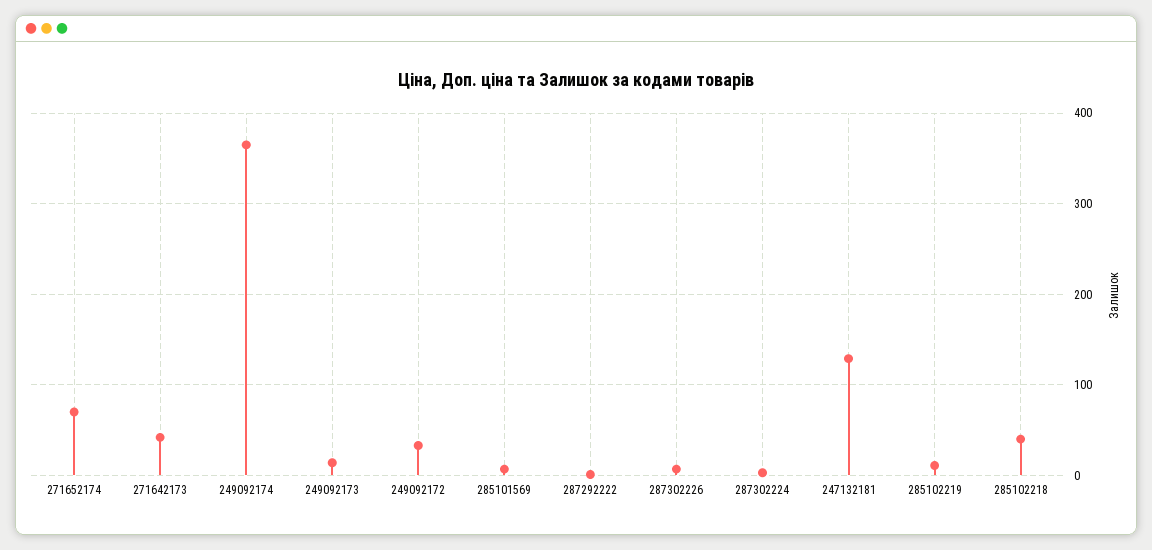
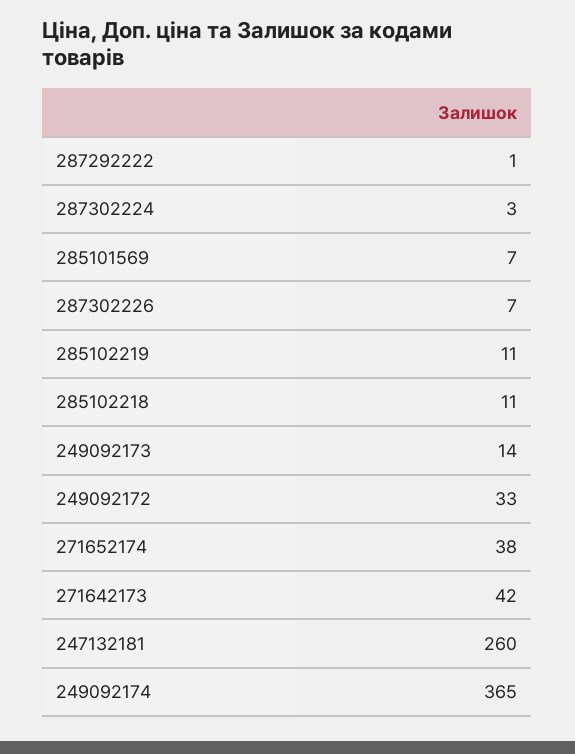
  {
-   "271652174": 70,
+   "271652174": 38,
    "271642173": 42,
    "249092174": 365,
    "249092173": 14,
    "249092172": 33,
    "285101569": 7,
    "287292222": 1,
    "287302226": 7,
    "287302224": 3,
-   "247132181": 130,
+   "247132181": 260,
    "285102219": 11,
-   "285102218": 40
+   "285102218": 11
  }

